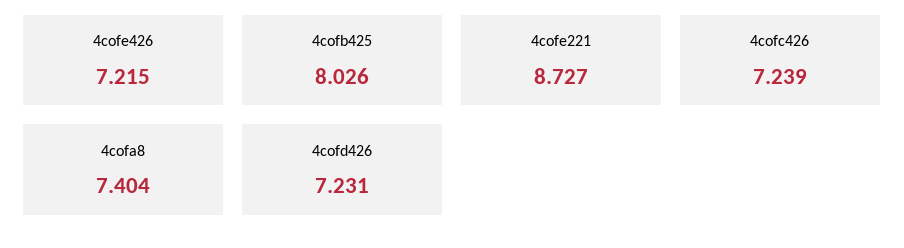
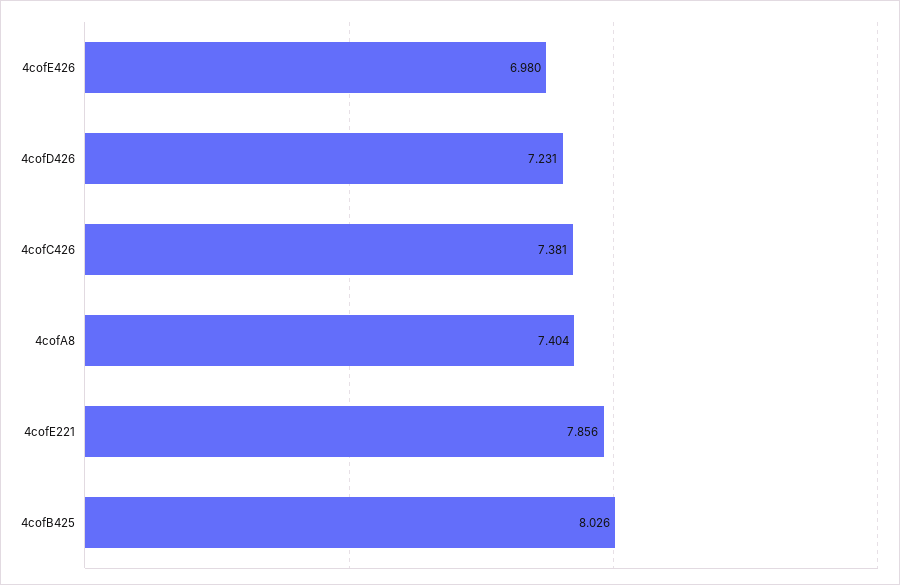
  {
-   "4cofe426": 7.215,
+   "4cofe426": 6.98,
    "4cofb425": 8.026,
-   "4cofe221": 8.727,
+   "4cofe221": 7.856,
-   "4cofc426": 7.239,
+   "4cofc426": 7.381,
    "4cofa8": 7.404,
    "4cofd426": 7.231
  }

